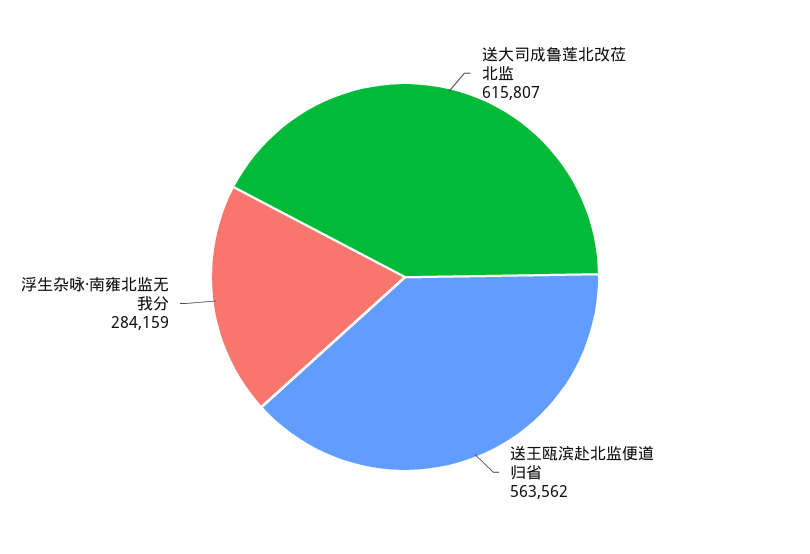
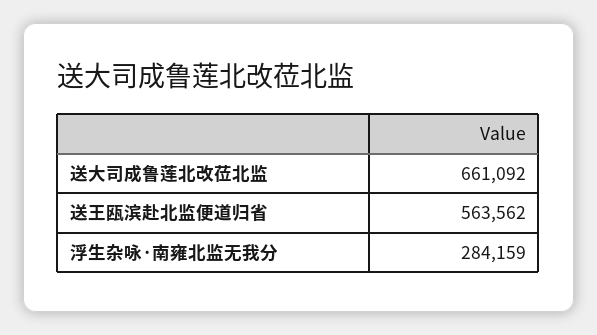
  {
-   "送大司成鲁莲北改莅北监": 615807,
+   "送大司成鲁莲北改莅北监": 661092,
    "送王瓯滨赴北监便道归省": 563562,
    "浮生杂咏·南雍北监无我分": 284159
  }

